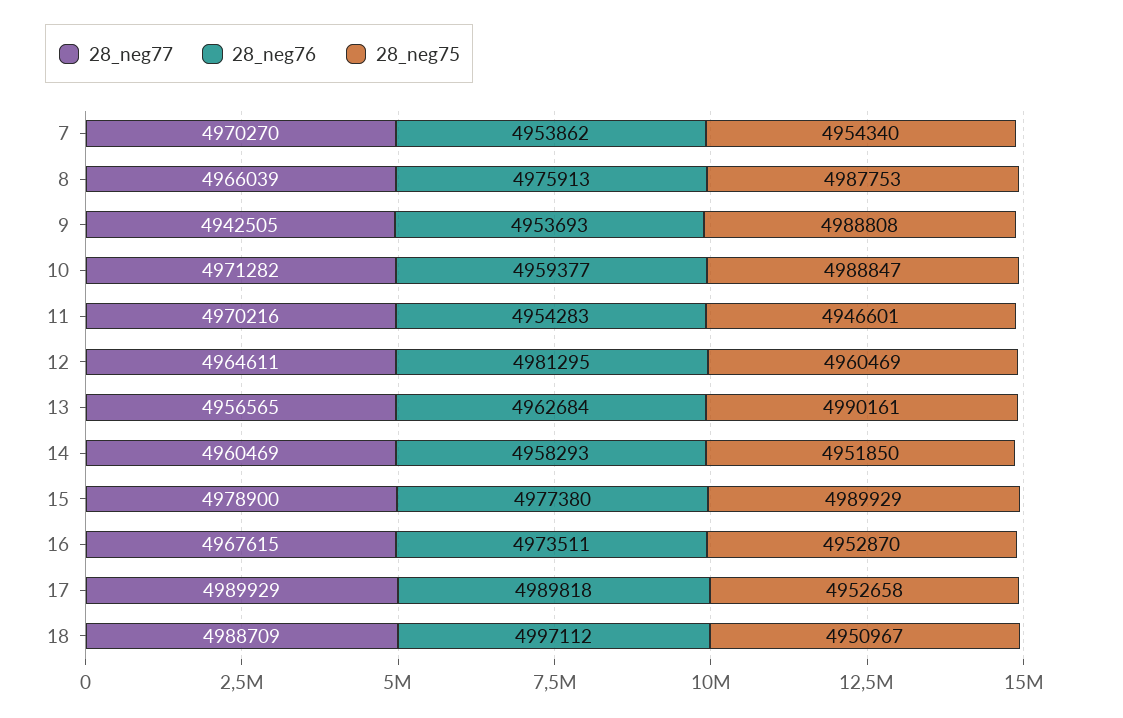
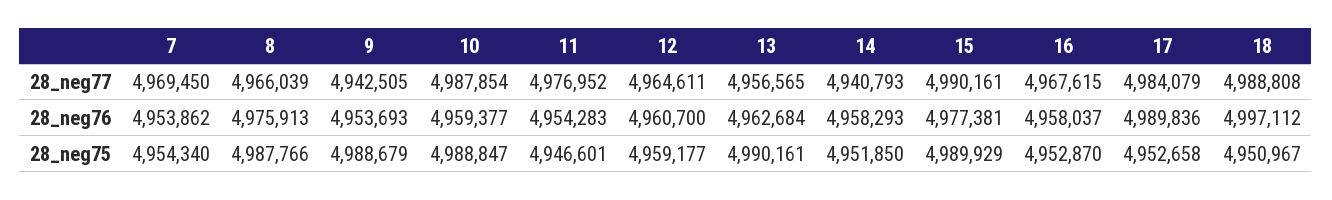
  {
    "28_neg77": {
-     "7": 4970270,
+     "7": 4969450,
      "8": 4966039,
      "9": 4942505,
-     "10": 4971282,
+     "10": 4987854,
-     "11": 4970216,
+     "11": 4976952,
      "12": 4964611,
      "13": 4956565,
-     "14": 4960469,
+     "14": 4940793,
-     "15": 4978900,
+     "15": 4990161,
      "16": 4967615,
-     "17": 4989929,
+     "17": 4984079,
-     "18": 4988709
+     "18": 4988808
    },
    "28_neg76": {
      "7": 4953862,
      "8": 4975913,
      "9": 4953693,
      "10": 4959377,
      "11": 4954283,
-     "12": 4981295,
+     "12": 4960700,
      "13": 4962684,
      "14": 4958293,
-     "15": 4977380,
+     "15": 4977381,
-     "16": 4973511,
+     "16": 4958037,
-     "17": 4989818,
+     "17": 4989836,
      "18": 4997112
    },
    "28_neg75": {
      "7": 4954340,
-     "8": 4987753,
+     "8": 4987766,
-     "9": 4988808,
+     "9": 4988679,
      "10": 4988847,
      "11": 4946601,
-     "12": 4960469,
+     "12": 4959177,
      "13": 4990161,
      "14": 4951850,
      "15": 4989929,
      "16": 4952870,
      "17": 4952658,
      "18": 4950967
    }
  }

